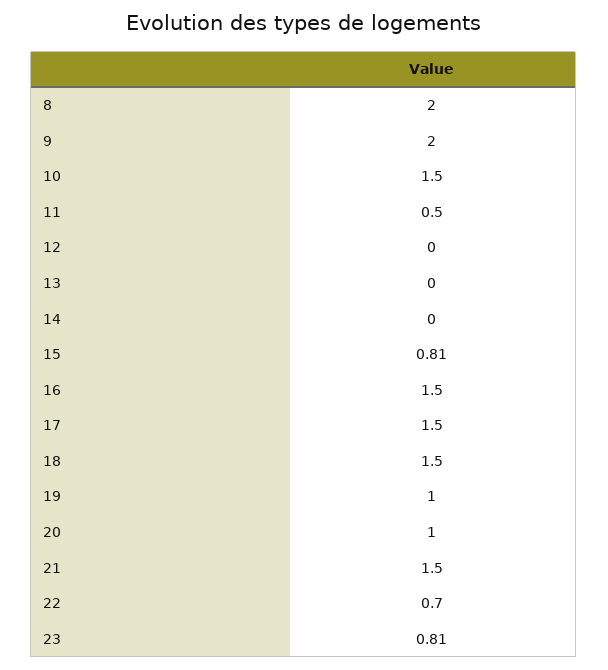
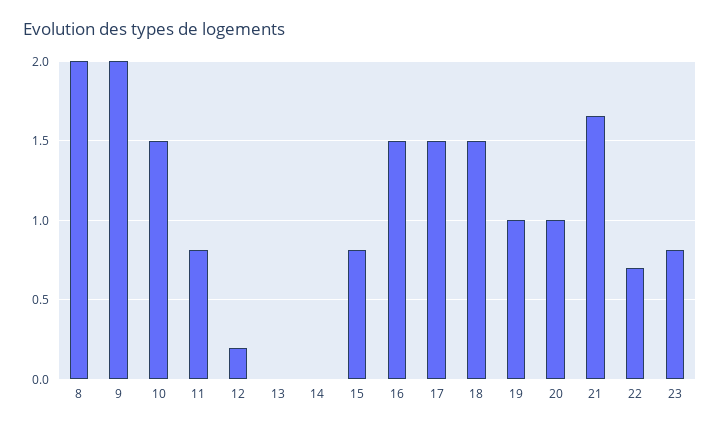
  {
    "8": 2,
    "9": 2,
    "10": 1.5,
-   "11": 0.5,
+   "11": 0.8,
-   "12": 0,
+   "12": 0.2,
    "13": 0,
    "14": 0,
    "15": 0.81,
    "16": 1.5,
    "17": 1.5,
    "18": 1.5,
    "19": 1,
    "20": 1,
-   "21": 1.5,
+   "21": 1.65,
    "22": 0.7,
    "23": 0.81
  }

